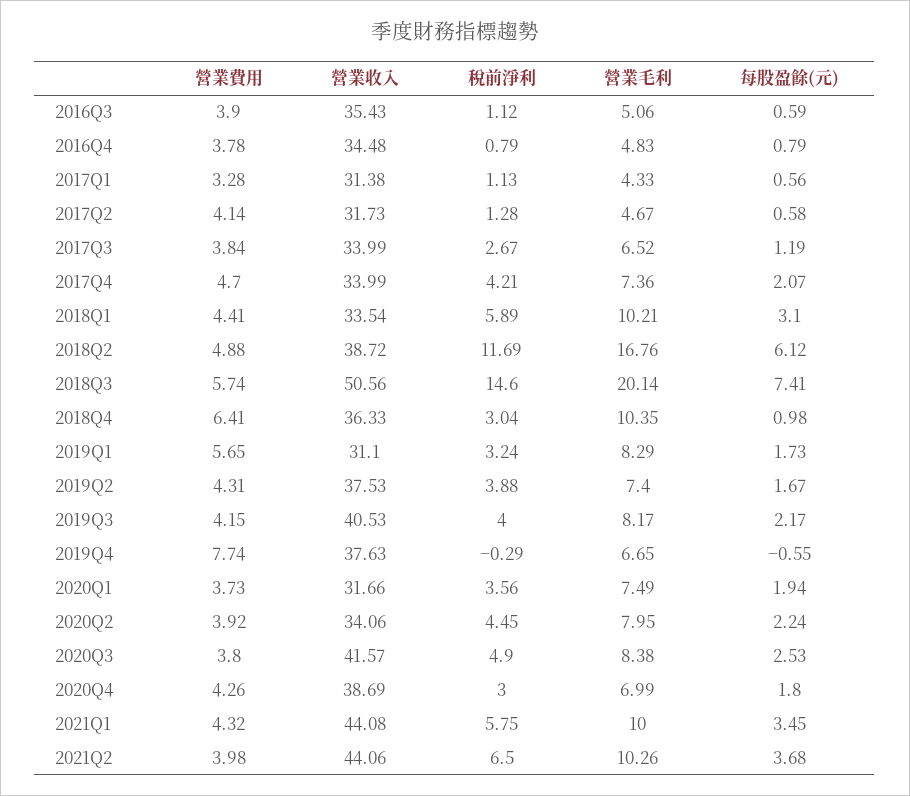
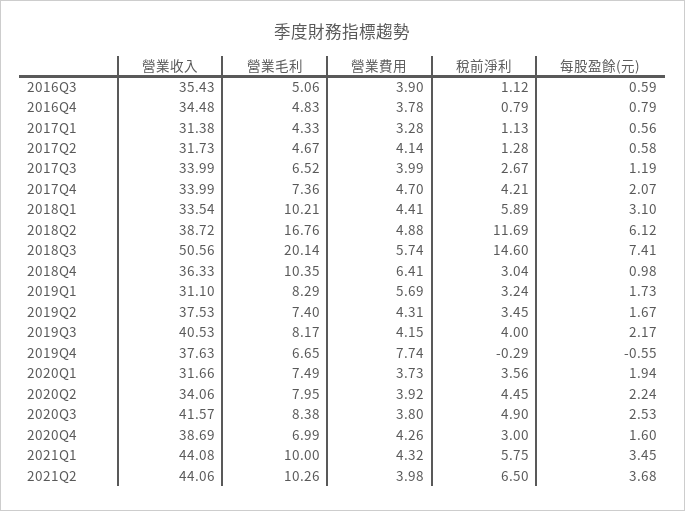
  {
    "營業費用": {
      "2016Q3": 3.9,
      "2016Q4": 3.78,
      "2017Q1": 3.28,
      "2017Q2": 4.14,
-     "2017Q3": 3.84,
+     "2017Q3": 3.99,
      "2017Q4": 4.7,
      "2018Q1": 4.41,
      "2018Q2": 4.88,
      "2018Q3": 5.74,
      "2018Q4": 6.41,
-     "2019Q1": 5.65,
+     "2019Q1": 5.69,
      "2019Q2": 4.31,
      "2019Q3": 4.15,
      "2019Q4": 7.74,
      "2020Q1": 3.73,
      "2020Q2": 3.92,
      "2020Q3": 3.8,
      "2020Q4": 4.26,
      "2021Q1": 4.32,
      "2021Q2": 3.98
    },
    "營業收入": {
      "2016Q3": 35.43,
      "2016Q4": 34.48,
      "2017Q1": 31.38,
      "2017Q2": 31.73,
      "2017Q3": 33.99,
      "2017Q4": 33.99,
      "2018Q1": 33.54,
      "2018Q2": 38.72,
      "2018Q3": 50.56,
      "2018Q4": 36.33,
      "2019Q1": 31.1,
      "2019Q2": 37.53,
      "2019Q3": 40.53,
      "2019Q4": 37.63,
      "2020Q1": 31.66,
      "2020Q2": 34.06,
      "2020Q3": 41.57,
      "2020Q4": 38.69,
      "2021Q1": 44.08,
      "2021Q2": 44.06
    },
    "稅前淨利": {
      "2016Q3": 1.12,
      "2016Q4": 0.79,
      "2017Q1": 1.13,
      "2017Q2": 1.28,
      "2017Q3": 2.67,
      "2017Q4": 4.21,
      "2018Q1": 5.89,
      "2018Q2": 11.69,
      "2018Q3": 14.6,
      "2018Q4": 3.04,
      "2019Q1": 3.24,
-     "2019Q2": 3.88,
+     "2019Q2": 3.45,
      "2019Q3": 4,
      "2019Q4": -0.29,
      "2020Q1": 3.56,
      "2020Q2": 4.45,
      "2020Q3": 4.9,
      "2020Q4": 3,
      "2021Q1": 5.75,
      "2021Q2": 6.5
    },
    "營業毛利": {
      "2016Q3": 5.06,
      "2016Q4": 4.83,
      "2017Q1": 4.33,
      "2017Q2": 4.67,
      "2017Q3": 6.52,
      "2017Q4": 7.36,
      "2018Q1": 10.21,
      "2018Q2": 16.76,
      "2018Q3": 20.14,
      "2018Q4": 10.35,
      "2019Q1": 8.29,
      "2019Q2": 7.4,
      "2019Q3": 8.17,
      "2019Q4": 6.65,
      "2020Q1": 7.49,
      "2020Q2": 7.95,
      "2020Q3": 8.38,
      "2020Q4": 6.99,
      "2021Q1": 10,
      "2021Q2": 10.26
    },
    "每股盈餘(元)": {
      "2016Q3": 0.59,
      "2016Q4": 0.79,
      "2017Q1": 0.56,
      "2017Q2": 0.58,
      "2017Q3": 1.19,
      "2017Q4": 2.07,
      "2018Q1": 3.1,
      "2018Q2": 6.12,
      "2018Q3": 7.41,
      "2018Q4": 0.98,
      "2019Q1": 1.73,
      "2019Q2": 1.67,
      "2019Q3": 2.17,
      "2019Q4": -0.55,
      "2020Q1": 1.94,
      "2020Q2": 2.24,
      "2020Q3": 2.53,
-     "2020Q4": 1.8,
+     "2020Q4": 1.6,
      "2021Q1": 3.45,
      "2021Q2": 3.68
    }
  }

